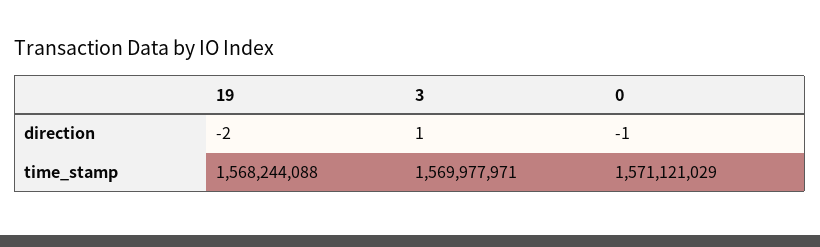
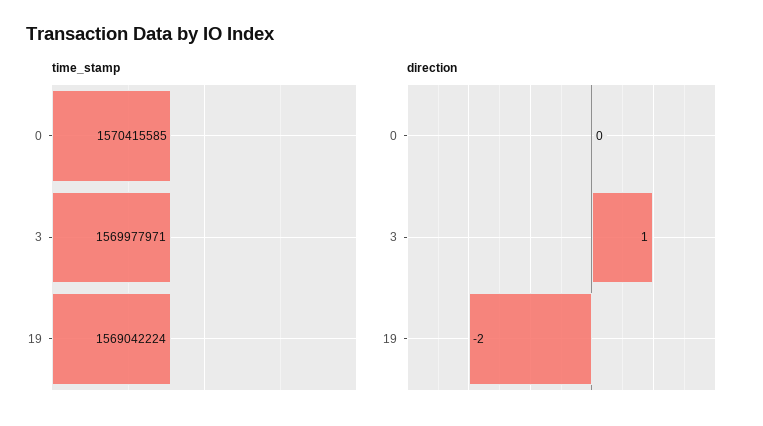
  {
    "direction": {
      "19": -2,
      "3": 1,
-     "0": -1
+     "0": 0
    },
    "time_stamp": {
-     "19": 1568244088,
+     "19": 1569042224,
      "3": 1569977971,
-     "0": 1571121029
+     "0": 1570415585
    }
  }

